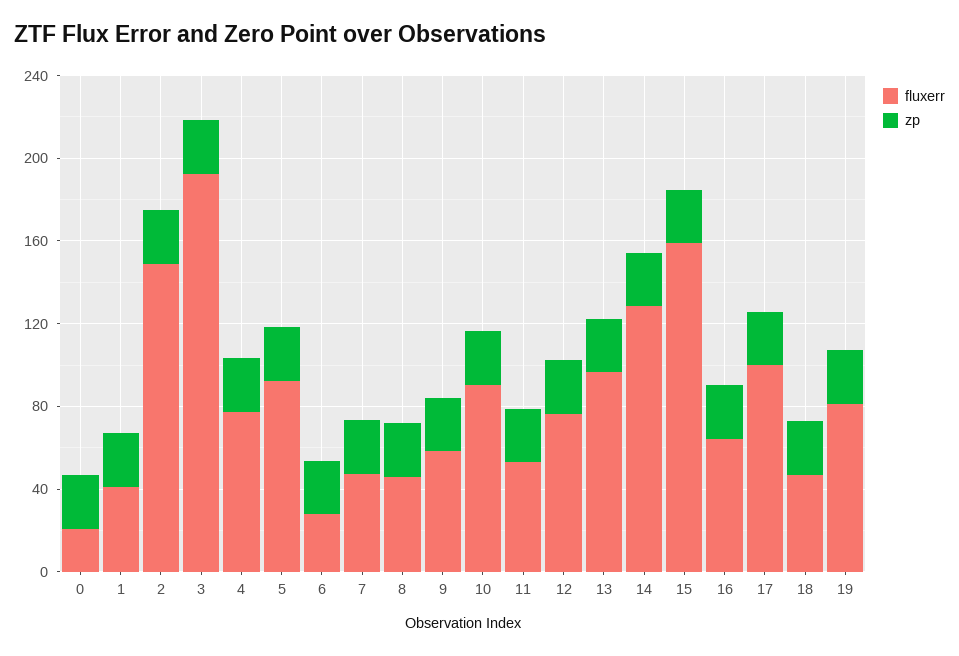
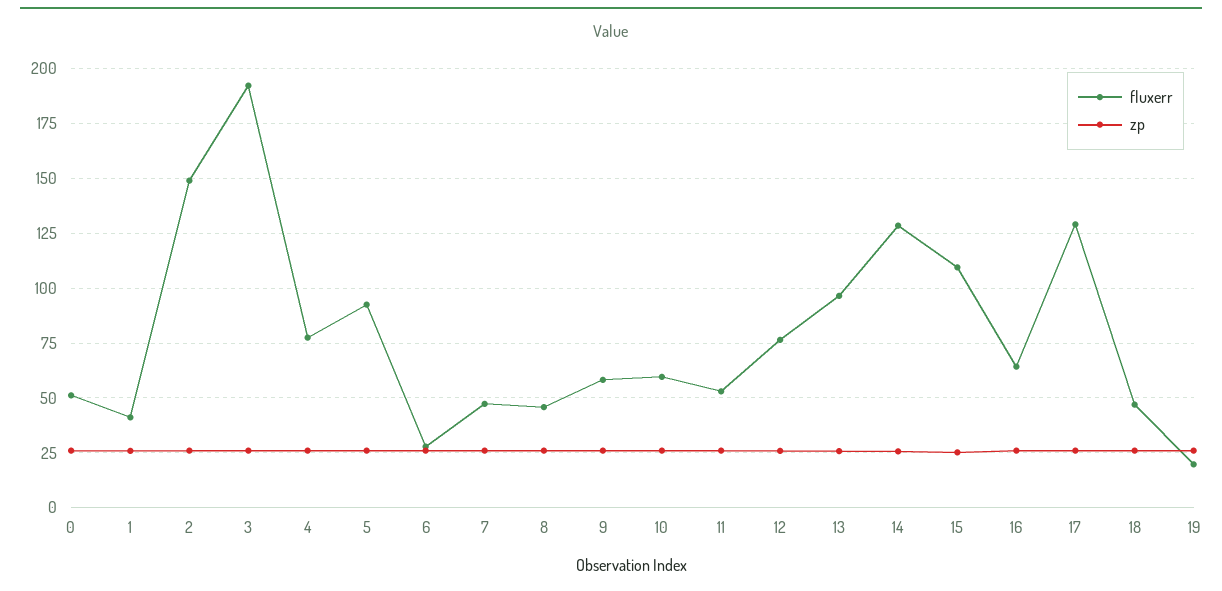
  {
    "fluxerr": {
-     "0": 20,
+     "0": 50,
      "1": 40,
      "2": 150,
      "3": 190,
      "4": 80,
      "5": 95,
      "6": 30,
      "7": 45,
      "8": 45,
      "9": 60,
-     "10": 90,
+     "10": 60,
      "11": 55,
      "12": 75,
      "13": 95,
      "14": 130,
-     "15": 160,
+     "15": 110,
      "16": 65,
-     "17": 100,
+     "17": 130,
      "18": 45,
-     "19": 80
+     "19": 20
    },
    "zp": {
      "0": 25,
      "1": 25,
      "2": 25,
      "3": 25,
      "4": 25,
      "5": 25,
      "6": 25,
      "7": 25,
      "8": 25,
      "9": 25,
      "10": 25,
      "11": 25,
      "12": 25,
      "13": 25,
      "14": 25,
      "15": 25,
      "16": 25,
      "17": 25,
      "18": 25,
      "19": 25
    }
  }

